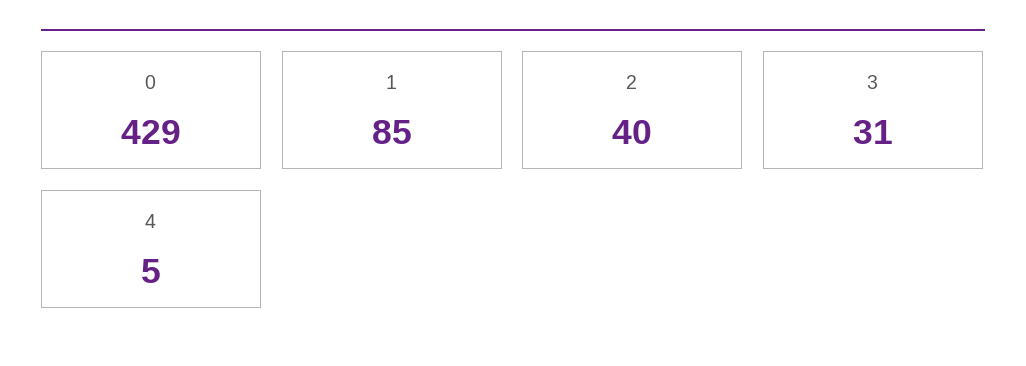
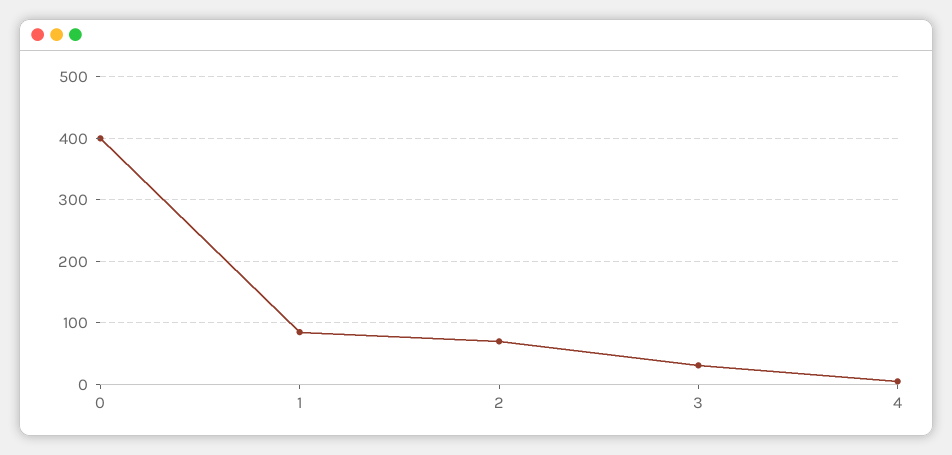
  {
-   "0": 429,
+   "0": 400,
    "1": 85,
-   "2": 40,
+   "2": 70,
    "3": 31,
    "4": 5
  }

